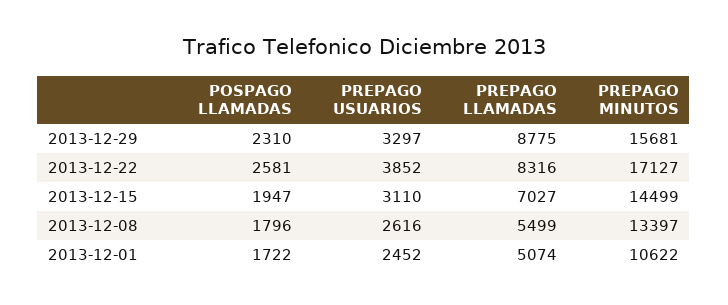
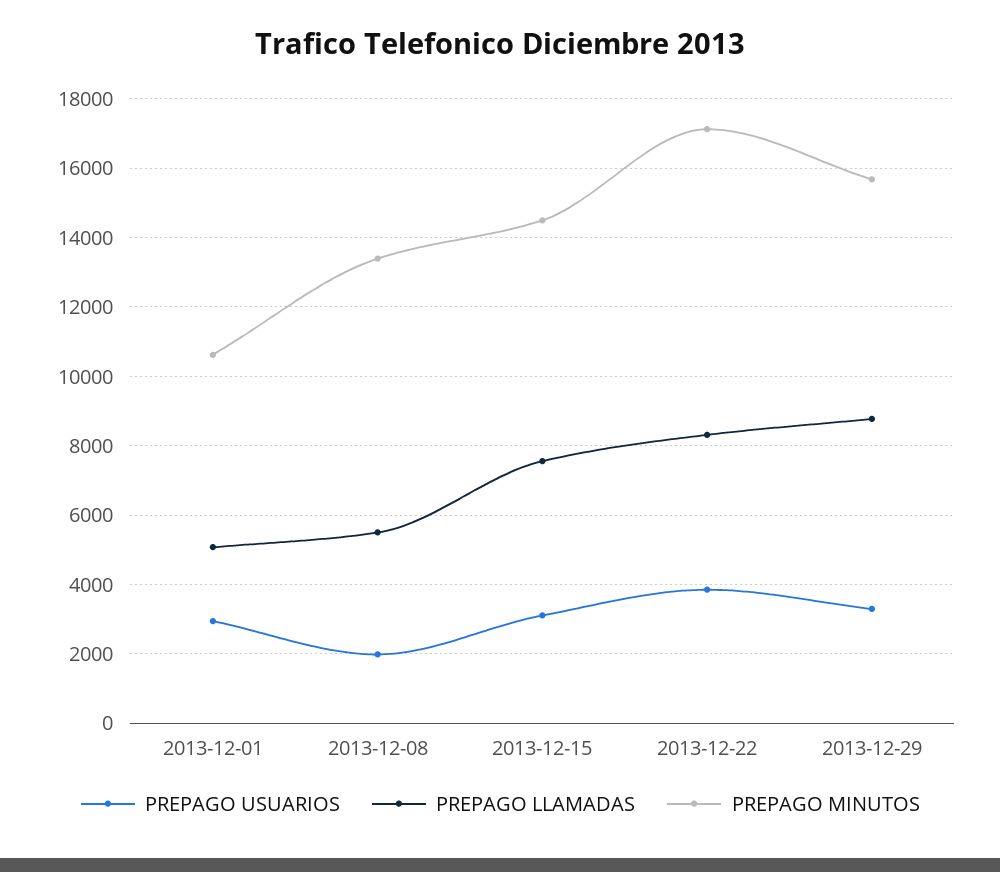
  {
-   "POSPAGO LLAMADAS": {
-     "2013-12-29": 2310,
-     "2013-12-22": 2581,
-     "2013-12-15": 1947,
-     "2013-12-08": 1796,
-     "2013-12-01": 1722
-   },
    "PREPAGO USUARIOS": {
      "2013-12-29": 3297,
      "2013-12-22": 3852,
      "2013-12-15": 3110,
-     "2013-12-08": 2616,
+     "2013-12-08": 2000,
-     "2013-12-01": 2452
+     "2013-12-01": 3000
    },
    "PREPAGO LLAMADAS": {
      "2013-12-29": 8775,
      "2013-12-22": 8316,
-     "2013-12-15": 7027,
+     "2013-12-15": 7600,
      "2013-12-08": 5499,
      "2013-12-01": 5074
    },
    "PREPAGO MINUTOS": {
      "2013-12-29": 15681,
      "2013-12-22": 17127,
      "2013-12-15": 14499,
      "2013-12-08": 13397,
      "2013-12-01": 10622
    }
  }

